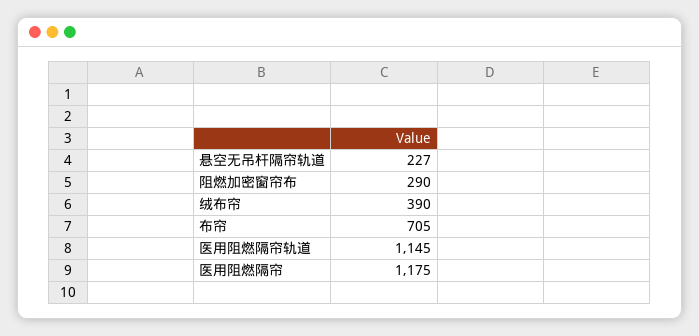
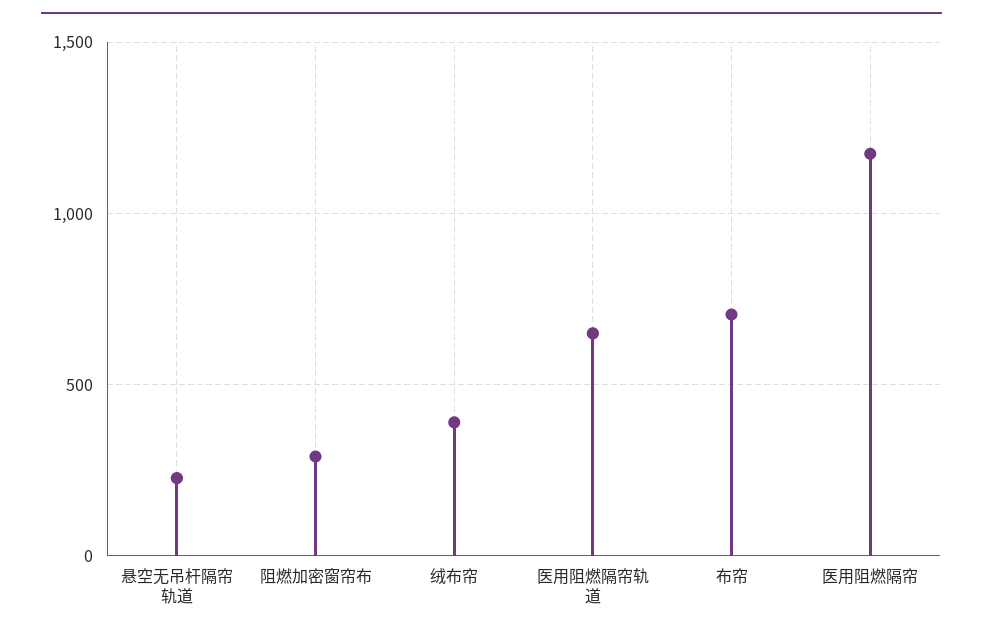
  {
    "悬空无吊杆隔帘轨道": 227,
    "阻燃加密窗帘布": 290,
    "绒布帘": 390,
    "布帘": 705,
-   "医用阻燃隔帘轨道": 1145,
+   "医用阻燃隔帘轨道": 650,
    "医用阻燃隔帘": 1175
  }

